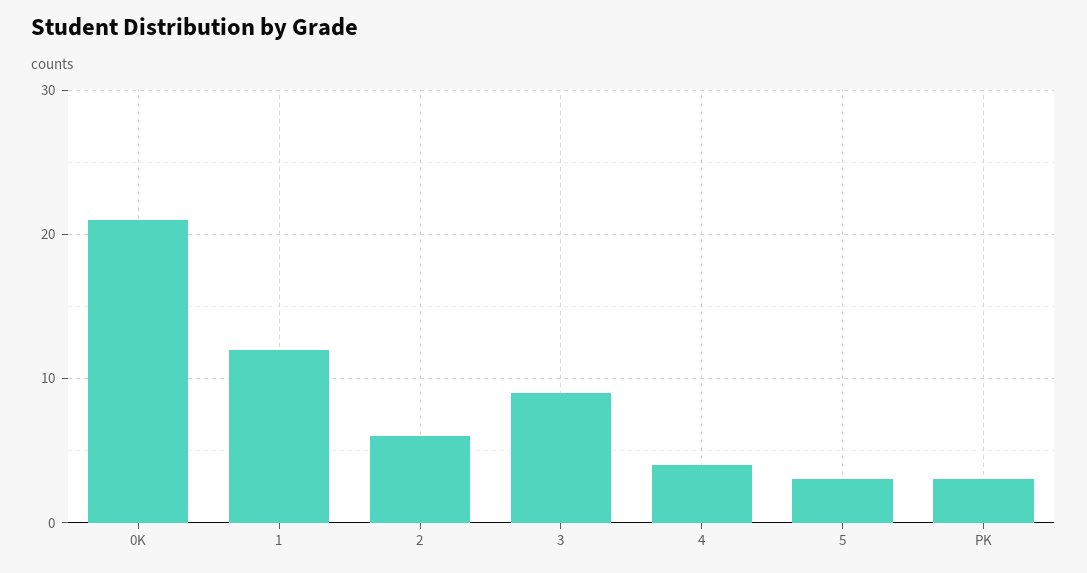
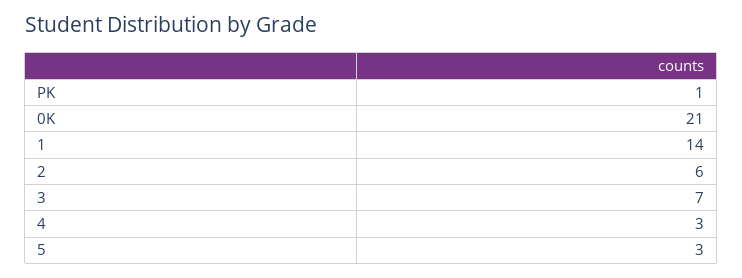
  {
    "0K": 21,
-   "1": 12,
+   "1": 14,
    "2": 6,
-   "3": 9,
+   "3": 7,
-   "4": 4,
+   "4": 3,
    "5": 3,
-   "PK": 3
+   "PK": 1
  }

